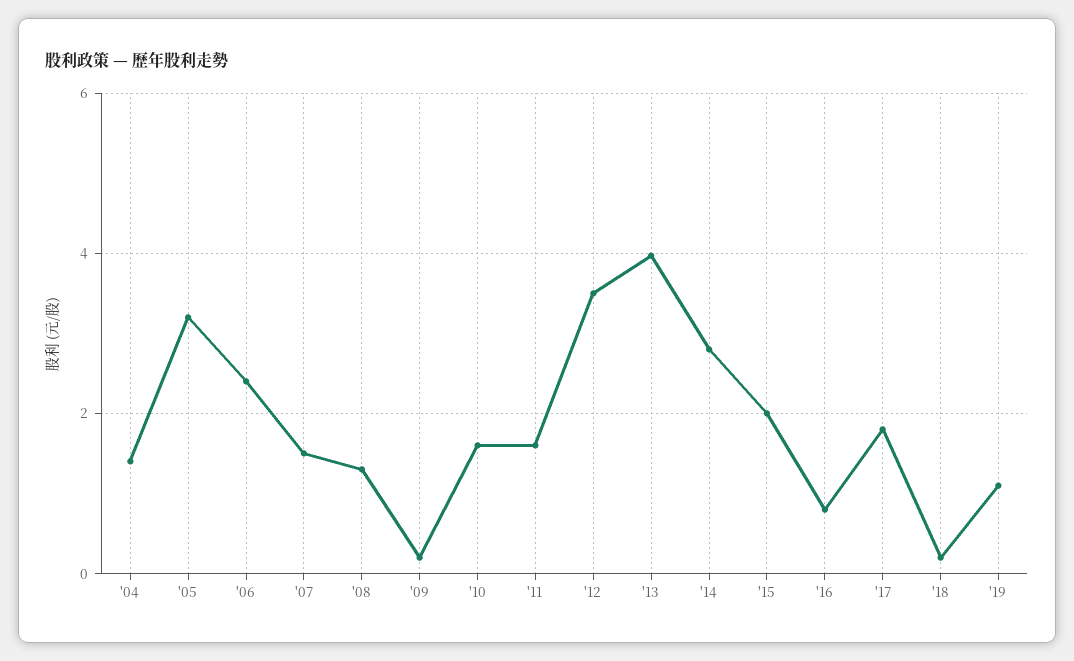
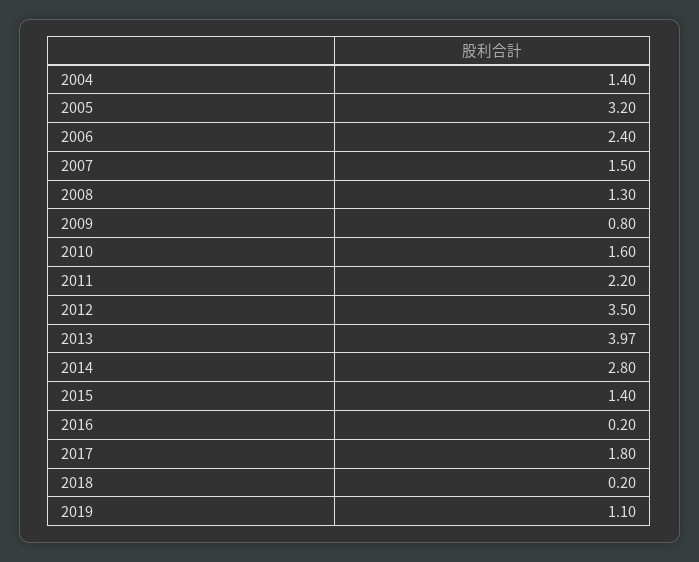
  {
    "'04": 1.4,
    "'05": 3.2,
    "'06": 2.4,
    "'07": 1.5,
    "'08": 1.3,
-   "'09": 0.2,
+   "'09": 0.8,
    "'10": 1.6,
-   "'11": 1.6,
+   "'11": 2.2,
    "'12": 3.5,
    "'13": 3.97,
    "'14": 2.8,
-   "'15": 2,
+   "'15": 1.4,
-   "'16": 0.8,
+   "'16": 0.2,
    "'17": 1.8,
    "'18": 0.2,
    "'19": 1.1
  }

